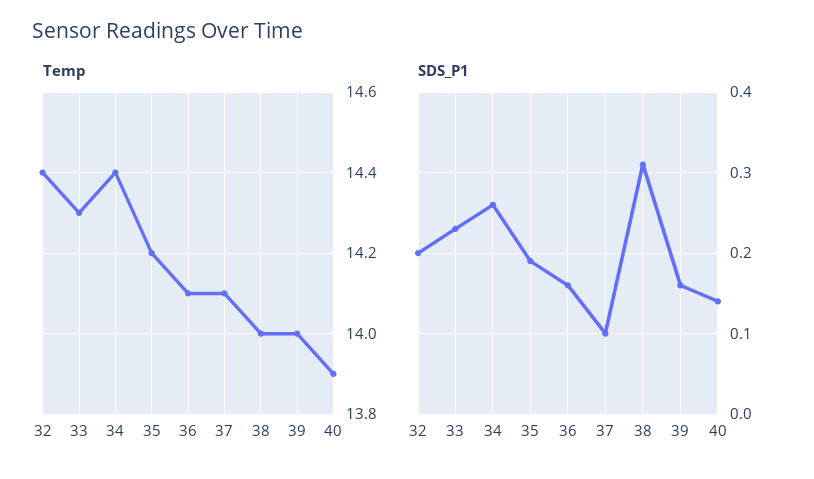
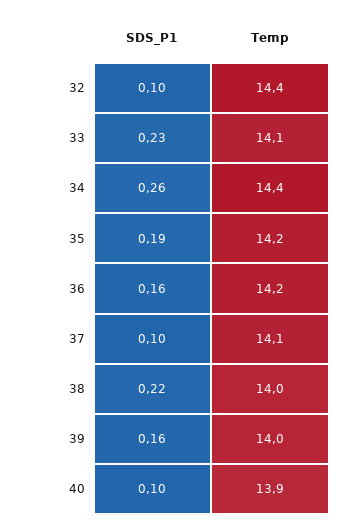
  {
    "Temp": {
      "32": 14.4,
-     "33": 14.3,
+     "33": 14.1,
      "34": 14.4,
      "35": 14.2,
-     "36": 14.1,
+     "36": 14.2,
      "37": 14.1,
      "38": 14,
      "39": 14,
      "40": 13.9
    },
    "SDS_P1": {
-     "32": 0.2,
+     "32": 0.1,
      "33": 0.23,
      "34": 0.26,
      "35": 0.19,
      "36": 0.16,
      "37": 0.1,
-     "38": 0.31,
+     "38": 0.22,
      "39": 0.16,
-     "40": 0.14
+     "40": 0.1
    }
  }

